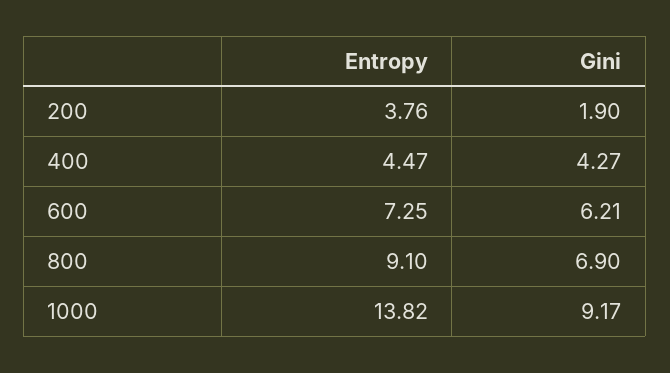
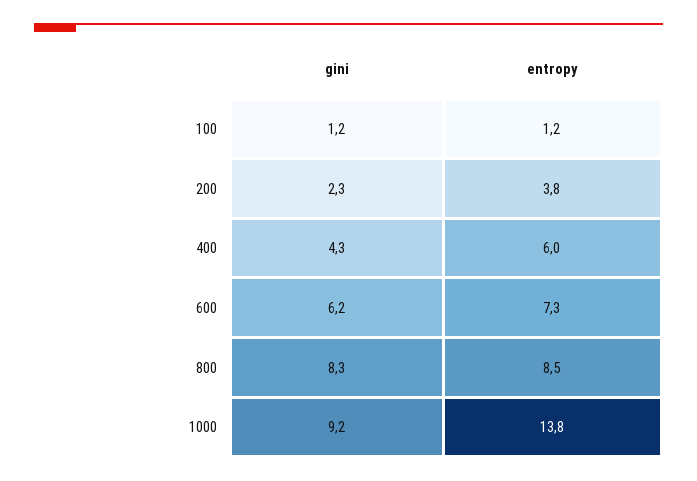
  {
    "Entropy": {
      "200": 3.76,
-     "400": 4.47,
+     "400": 6,
      "600": 7.25,
-     "800": 9.1,
+     "800": 8.5,
-     "1000": 13.82
+     "1000": 13.82,
+     "100": 1.2
    },
    "Gini": {
-     "200": 1.9,
+     "200": 2.3,
      "400": 4.27,
      "600": 6.21,
-     "800": 6.9,
+     "800": 8.3,
-     "1000": 9.17
+     "1000": 9.17,
+     "100": 1.2
    }
  }

